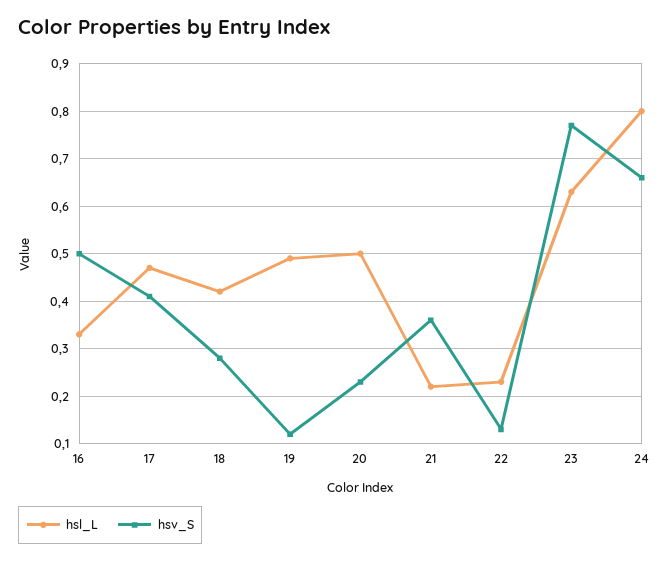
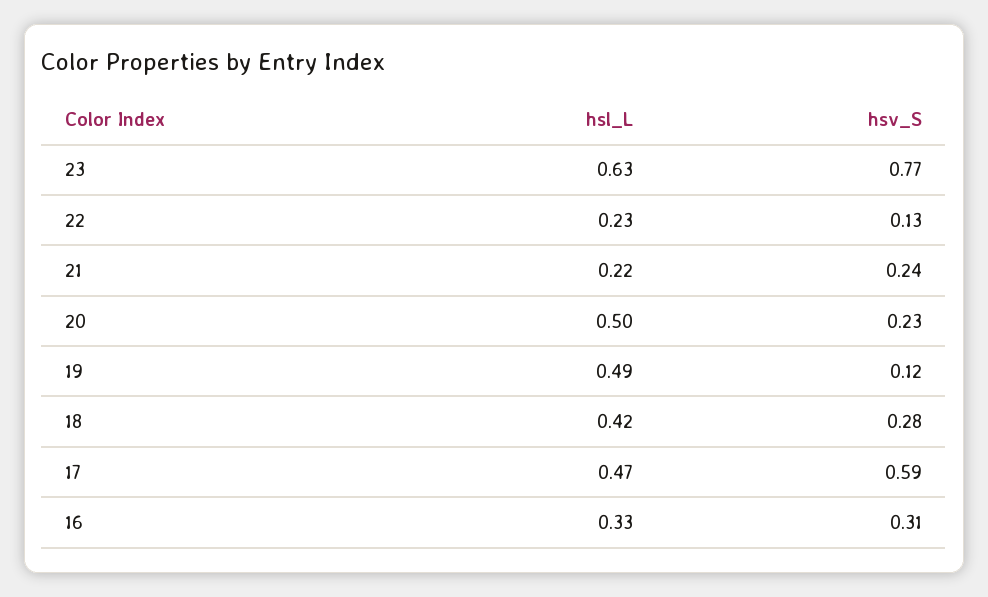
  {
    "hsl_L": {
      "16": 0.33,
      "17": 0.47,
      "18": 0.42,
      "19": 0.49,
      "20": 0.5,
      "21": 0.22,
      "22": 0.23,
-     "23": 0.63,
+     "23": 0.63
-     "24": 0.8
    },
    "hsv_S": {
-     "16": 0.5,
+     "16": 0.31,
-     "17": 0.4,
+     "17": 0.59,
      "18": 0.28,
      "19": 0.12,
      "20": 0.23,
-     "21": 0.35,
+     "21": 0.24,
      "22": 0.13,
-     "23": 0.77,
+     "23": 0.77
-     "24": 0.65
    }
  }

